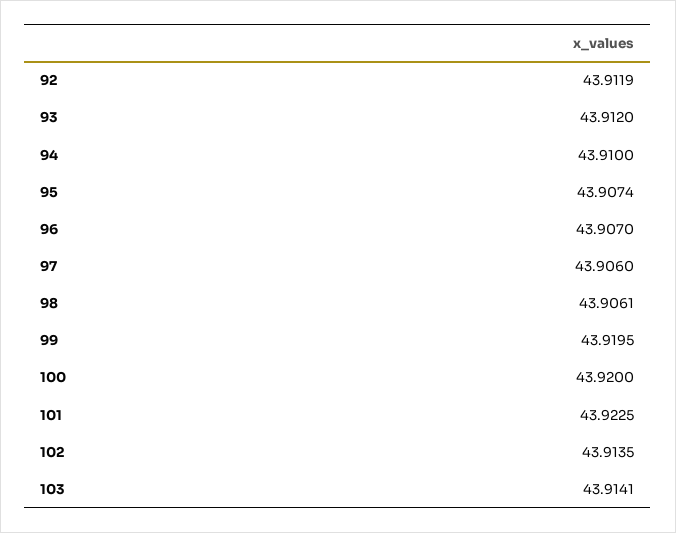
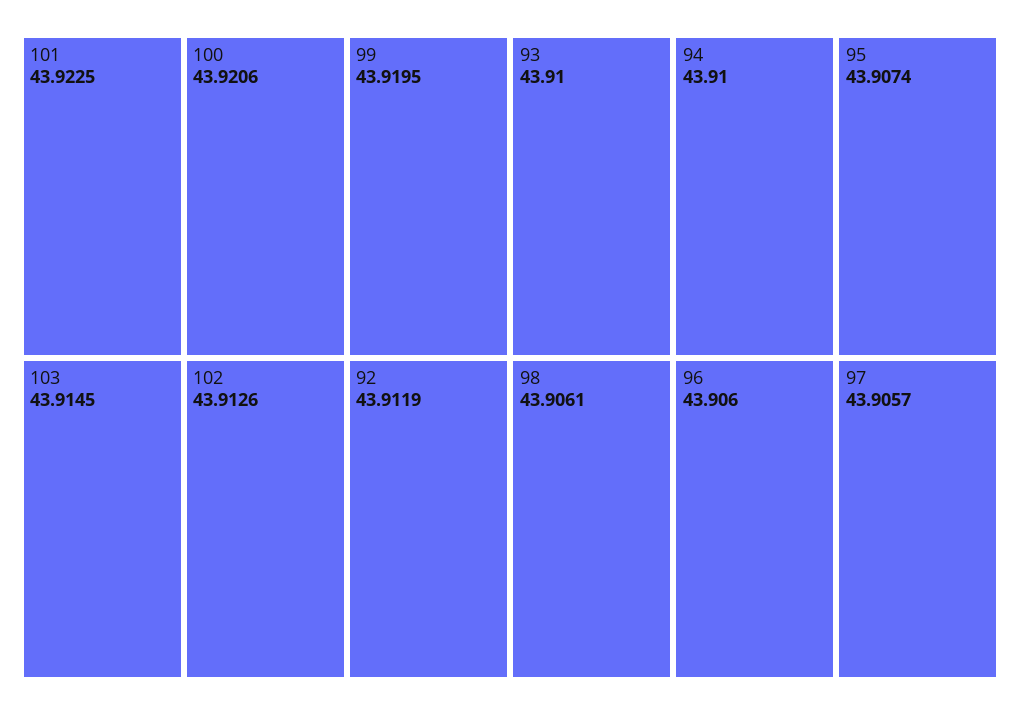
  {
    "92": 43.9119,
-   "93": 43.912,
+   "93": 43.91,
    "94": 43.91,
    "95": 43.9074,
-   "96": 43.907,
+   "96": 43.906,
-   "97": 43.906,
+   "97": 43.9057,
    "98": 43.9061,
    "99": 43.9195,
-   "100": 43.92,
+   "100": 43.9206,
    "101": 43.9225,
-   "102": 43.9135,
+   "102": 43.9126,
-   "103": 43.9141
+   "103": 43.9145
  }

